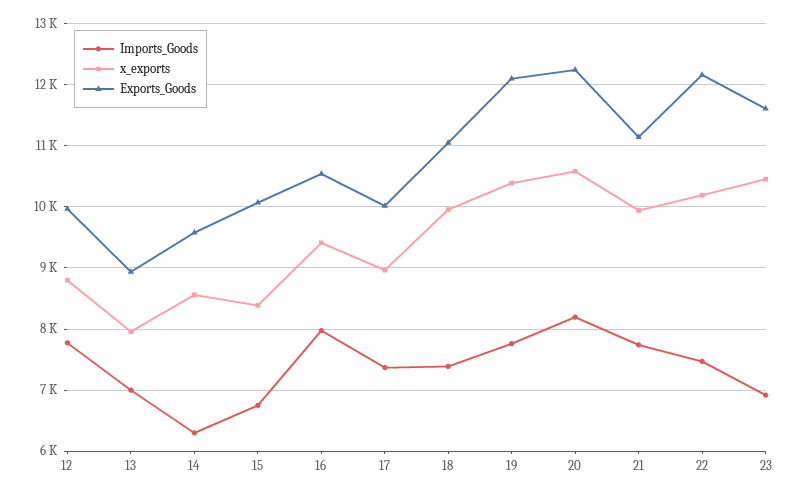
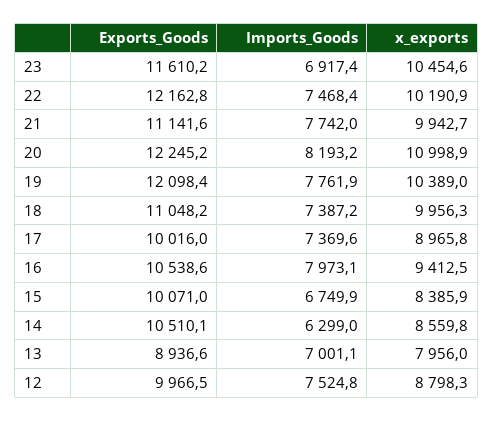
  {
    "Imports_Goods": {
-     "12": 7800,
+     "12": 7524.8,
      "13": 7001.1,
      "14": 6299,
      "15": 6749.9,
      "16": 7973.1,
      "17": 7369.6,
      "18": 7387.2,
      "19": 7761.9,
      "20": 8193.2,
      "21": 7742,
      "22": 7468.4,
      "23": 6917.4
    },
    "x_exports": {
      "12": 8798.3,
      "13": 7956,
      "14": 8559.8,
      "15": 8385.9,
      "16": 9412.5,
      "17": 8965.8,
      "18": 9956.3,
      "19": 10389,
-     "20": 10600,
+     "20": 10998.9,
      "21": 9942.7,
      "22": 10190.9,
      "23": 10454.6
    },
    "Exports_Goods": {
      "12": 9966.5,
      "13": 8936.6,
-     "14": 9600,
+     "14": 10510.1,
      "15": 10071,
      "16": 10538.6,
      "17": 10016,
      "18": 11048.2,
      "19": 12098.4,
      "20": 12245.2,
      "21": 11141.6,
      "22": 12162.8,
      "23": 11610.2
    }
  }

